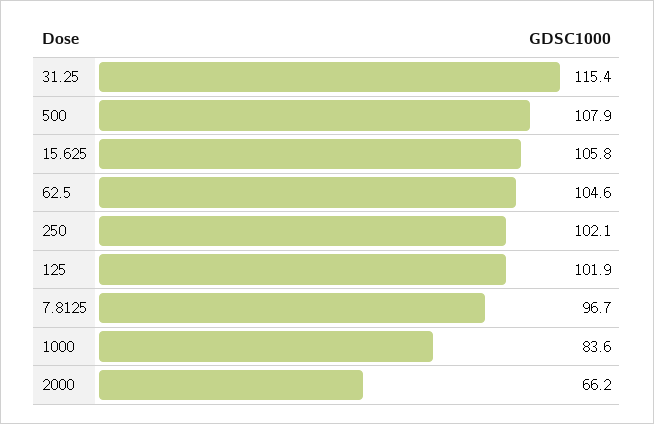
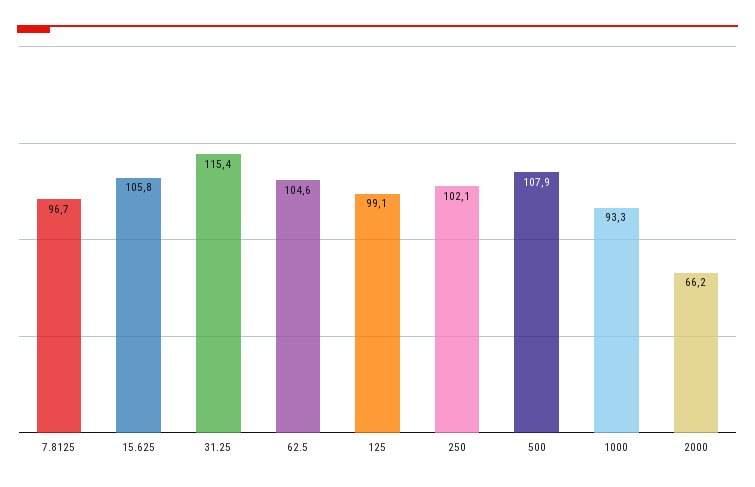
  {
    "31.25": 115.4,
    "500": 107.9,
    "15.625": 105.8,
    "62.5": 104.6,
    "250": 102.1,
-   "125": 101.9,
+   "125": 99.1,
    "7.8125": 96.7,
-   "1000": 83.6,
+   "1000": 93.3,
    "2000": 66.2
  }

